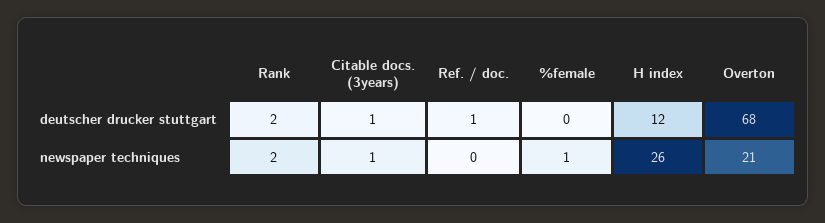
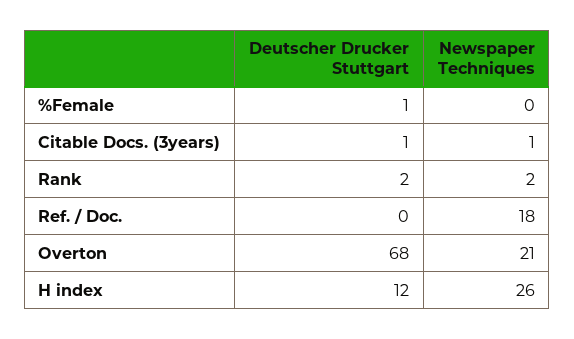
  {
    "Rank": {
      "deutscher drucker stuttgart": 2,
      "newspaper techniques": 2
    },
    "Citable docs. (3years)": {
      "deutscher drucker stuttgart": 1,
      "newspaper techniques": 1
    },
    "Ref. / doc.": {
-     "deutscher drucker stuttgart": 1,
+     "deutscher drucker stuttgart": 0,
-     "newspaper techniques": 0
+     "newspaper techniques": 18
    },
    "%female": {
-     "deutscher drucker stuttgart": 0,
+     "deutscher drucker stuttgart": 1,
-     "newspaper techniques": 1
+     "newspaper techniques": 0
    },
    "H index": {
      "deutscher drucker stuttgart": 12,
      "newspaper techniques": 26
    },
    "Overton": {
      "deutscher drucker stuttgart": 68,
      "newspaper techniques": 21
    }
  }

